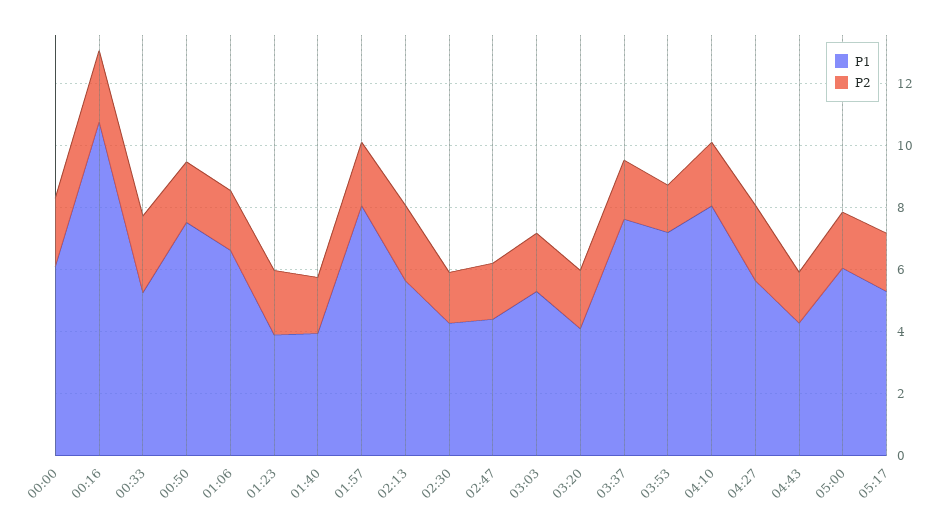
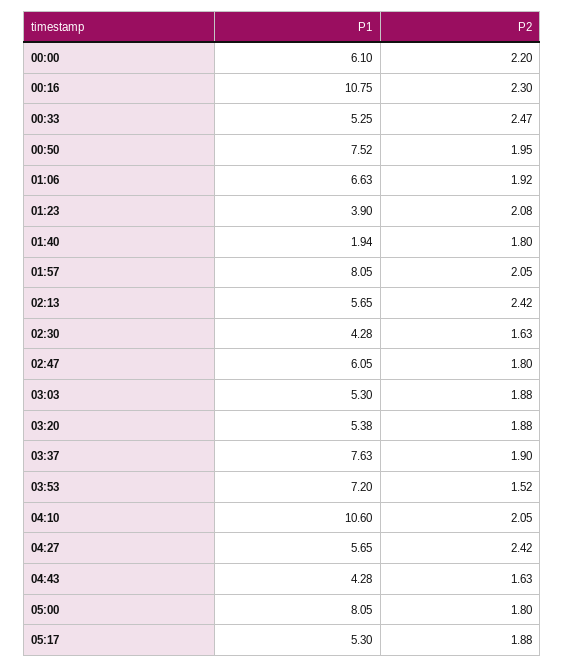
  {
    "P1": {
      "00:00": 6.1,
      "00:16": 10.75,
      "00:33": 5.25,
      "00:50": 7.52,
      "01:06": 6.63,
      "01:23": 3.9,
-     "01:40": 4,
+     "01:40": 1.94,
      "01:57": 8.05,
      "02:13": 5.65,
      "02:30": 4.28,
-     "02:47": 4.5,
+     "02:47": 6.05,
      "03:03": 5.3,
-     "03:20": 4,
+     "03:20": 5.38,
      "03:37": 7.63,
      "03:53": 7.2,
-     "04:10": 8,
+     "04:10": 10.6,
      "04:27": 5.65,
      "04:43": 4.28,
-     "05:00": 6,
+     "05:00": 8.05,
      "05:17": 5.3
    },
    "P2": {
      "00:00": 2.2,
      "00:16": 2.3,
      "00:33": 2.47,
      "00:50": 1.95,
      "01:06": 1.92,
      "01:23": 2.08,
      "01:40": 1.8,
      "01:57": 2.05,
      "02:13": 2.42,
      "02:30": 1.63,
      "02:47": 1.8,
      "03:03": 1.88,
      "03:20": 1.88,
      "03:37": 1.9,
      "03:53": 1.52,
      "04:10": 2.05,
      "04:27": 2.42,
      "04:43": 1.63,
      "05:00": 1.8,
      "05:17": 1.88
    }
  }

